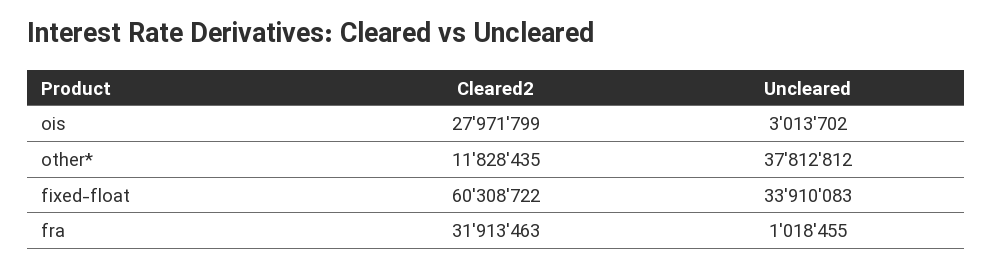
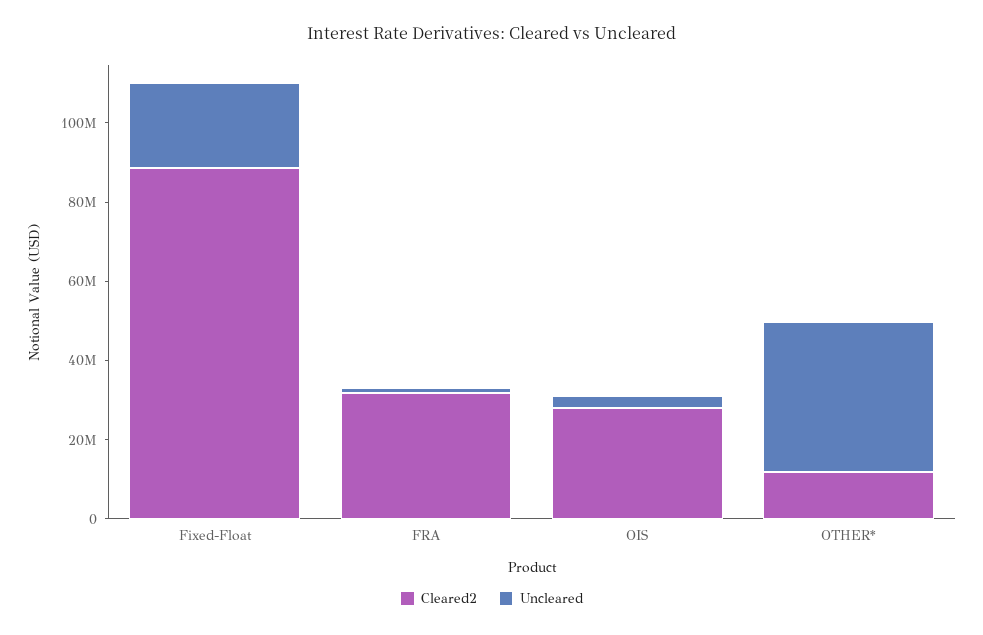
  {
    "Cleared2": {
      "ois": 27971799,
      "other*": 11828435,
-     "fixed-float": 60308722,
+     "fixed-float": 90000000,
      "fra": 31913463
    },
    "Uncleared": {
      "ois": 3013702,
      "other*": 37812812,
-     "fixed-float": 33910083,
+     "fixed-float": 20000000,
      "fra": 1018455
    }
  }

